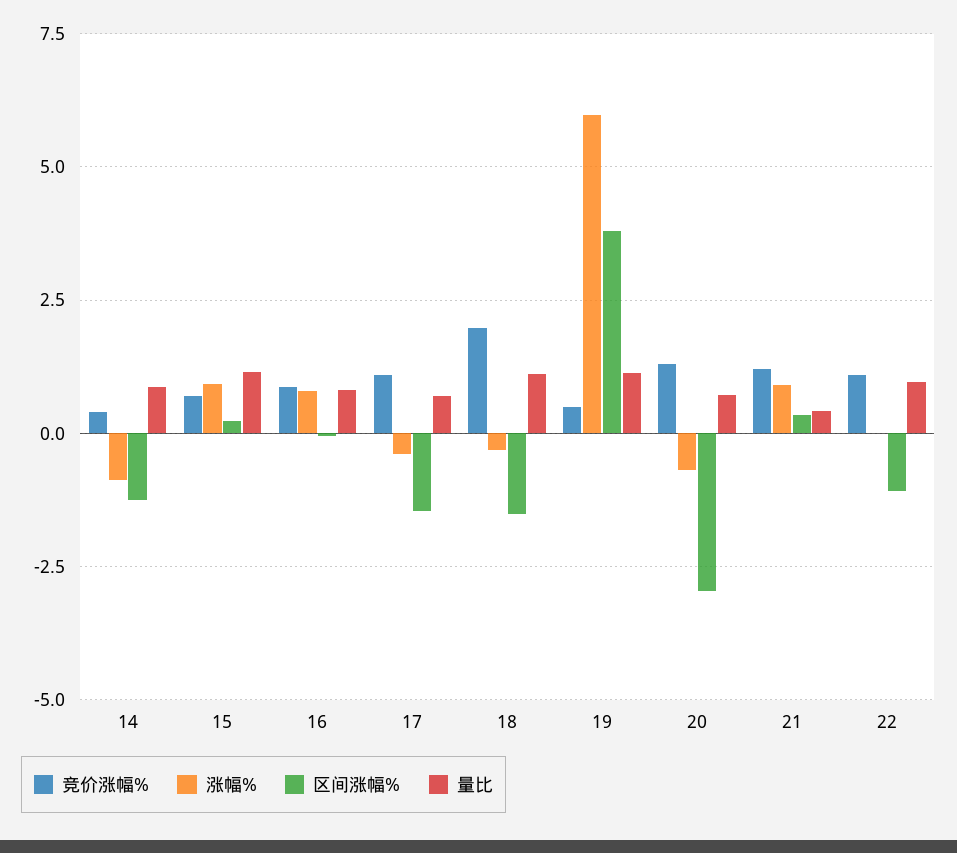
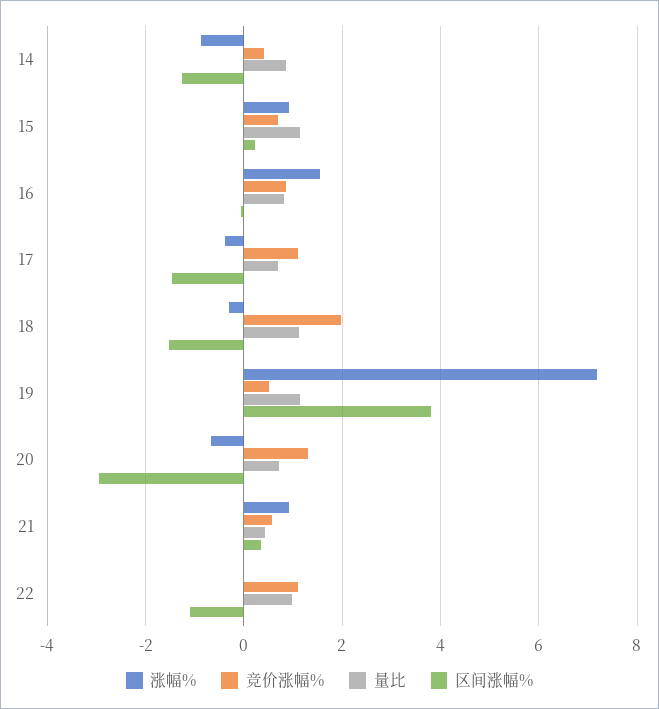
  {
    "竞价涨幅%": {
      "14": 0.4,
      "15": 0.6,
      "16": 0.8,
      "17": 1,
      "18": 2,
      "19": 0.6,
      "20": 1.4,
-     "21": 1.25,
+     "21": 0.6,
      "22": 1.2
    },
    "涨幅%": {
      "14": -0.8,
      "15": 1,
-     "16": 0.75,
+     "16": 1.6,
      "17": -0.4,
      "18": -0.4,
-     "19": 6,
+     "19": 7.2,
      "20": -0.6,
      "21": 1,
      "22": 0
    },
    "区间涨幅%": {
      "14": -1.2,
      "15": 0.2,
      "16": 0,
      "17": -1.4,
      "18": -1.6,
      "19": 3.8,
      "20": -3,
      "21": 0.4,
      "22": -1
    },
    "量比": {
      "14": 0.8,
      "15": 1.2,
      "16": 0.8,
      "17": 0.8,
      "18": 1.2,
      "19": 1.2,
      "20": 0.8,
      "21": 0.4,
      "22": 1
    }
  }

